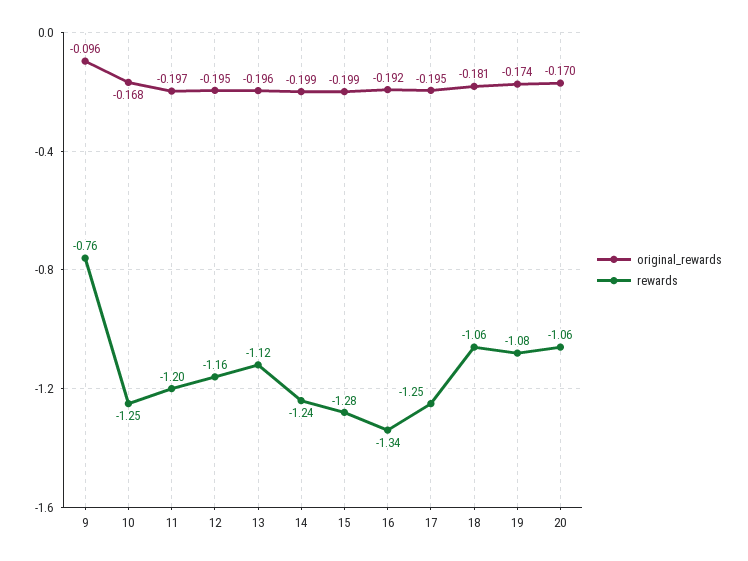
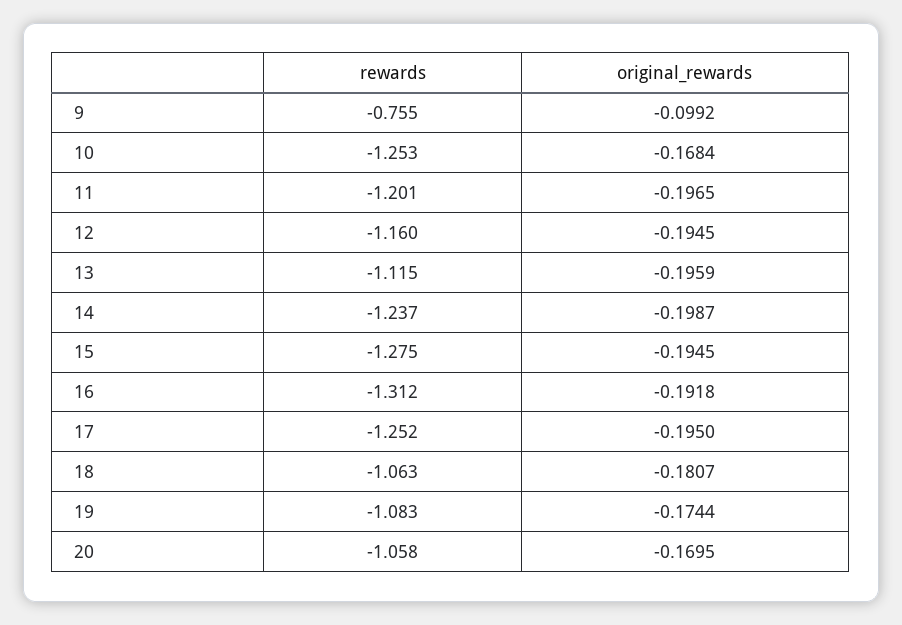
  {
    "original_rewards": {
-     "9": -0.096,
+     "9": -0.0992,
      "10": -0.1684,
      "11": -0.1965,
      "12": -0.1945,
      "13": -0.1959,
      "14": -0.1987,
-     "15": -0.199,
+     "15": -0.1945,
      "16": -0.1918,
      "17": -0.195,
      "18": -0.1807,
      "19": -0.1744,
      "20": -0.1695
    },
    "rewards": {
      "9": -0.755,
      "10": -1.253,
      "11": -1.201,
      "12": -1.16,
      "13": -1.115,
      "14": -1.237,
      "15": -1.275,
-     "16": -1.34,
+     "16": -1.312,
      "17": -1.252,
      "18": -1.063,
      "19": -1.083,
      "20": -1.058
    }
  }

